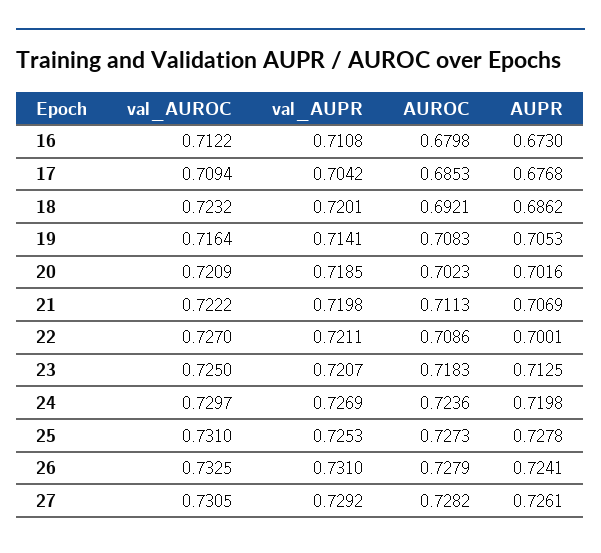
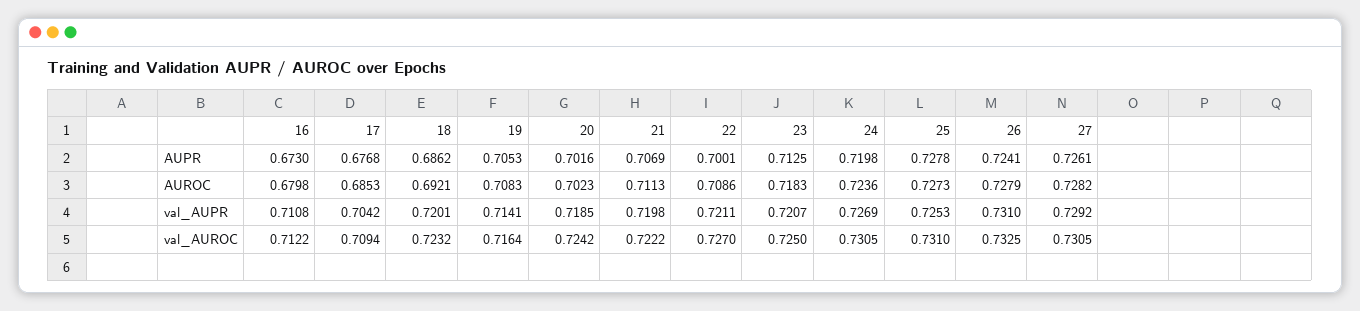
  {
    "val_AUROC": {
      "16": 0.7122,
      "17": 0.7094,
      "18": 0.7232,
      "19": 0.7164,
-     "20": 0.7209,
+     "20": 0.7242,
      "21": 0.7222,
      "22": 0.727,
      "23": 0.725,
-     "24": 0.7297,
+     "24": 0.7305,
      "25": 0.731,
      "26": 0.7325,
      "27": 0.7305
    },
    "val_AUPR": {
      "16": 0.7108,
      "17": 0.7042,
      "18": 0.7201,
      "19": 0.7141,
      "20": 0.7185,
      "21": 0.7198,
      "22": 0.7211,
      "23": 0.7207,
      "24": 0.7269,
      "25": 0.7253,
      "26": 0.731,
      "27": 0.7292
    },
    "AUROC": {
      "16": 0.6798,
      "17": 0.6853,
      "18": 0.6921,
      "19": 0.7083,
      "20": 0.7023,
      "21": 0.7113,
      "22": 0.7086,
      "23": 0.7183,
      "24": 0.7236,
      "25": 0.7273,
      "26": 0.7279,
      "27": 0.7282
    },
    "AUPR": {
      "16": 0.673,
      "17": 0.6768,
      "18": 0.6862,
      "19": 0.7053,
      "20": 0.7016,
      "21": 0.7069,
      "22": 0.7001,
      "23": 0.7125,
      "24": 0.7198,
      "25": 0.7278,
      "26": 0.7241,
      "27": 0.7261
    }
  }

